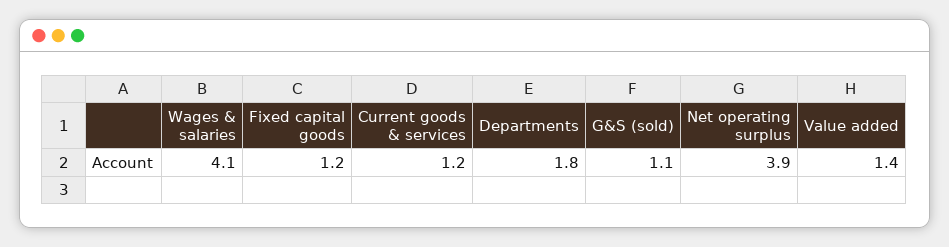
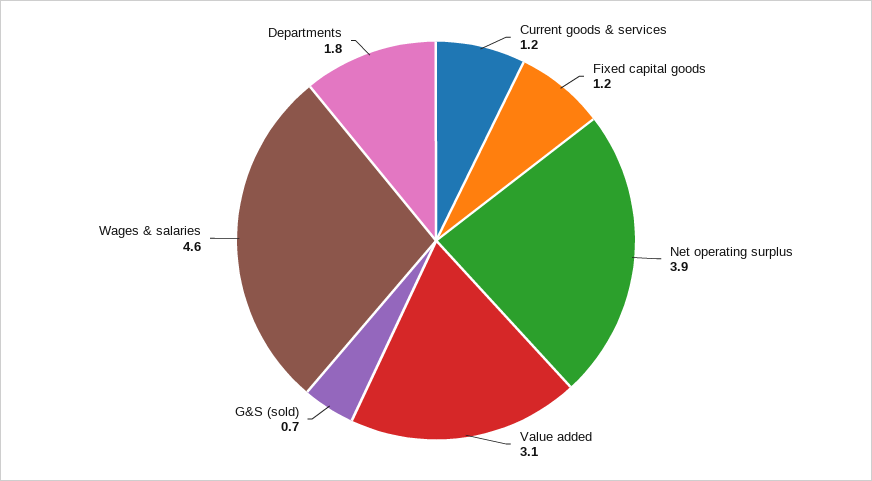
  {
-   "Wages & salaries": 4.1,
+   "Wages & salaries": 4.6,
    "Fixed capital goods": 1.2,
    "Current goods & services": 1.2,
    "Departments": 1.8,
-   "G&S (sold)": 1.1,
+   "G&S (sold)": 0.7,
    "Net operating surplus": 3.9,
-   "Value added": 1.4
+   "Value added": 3.1
  }

